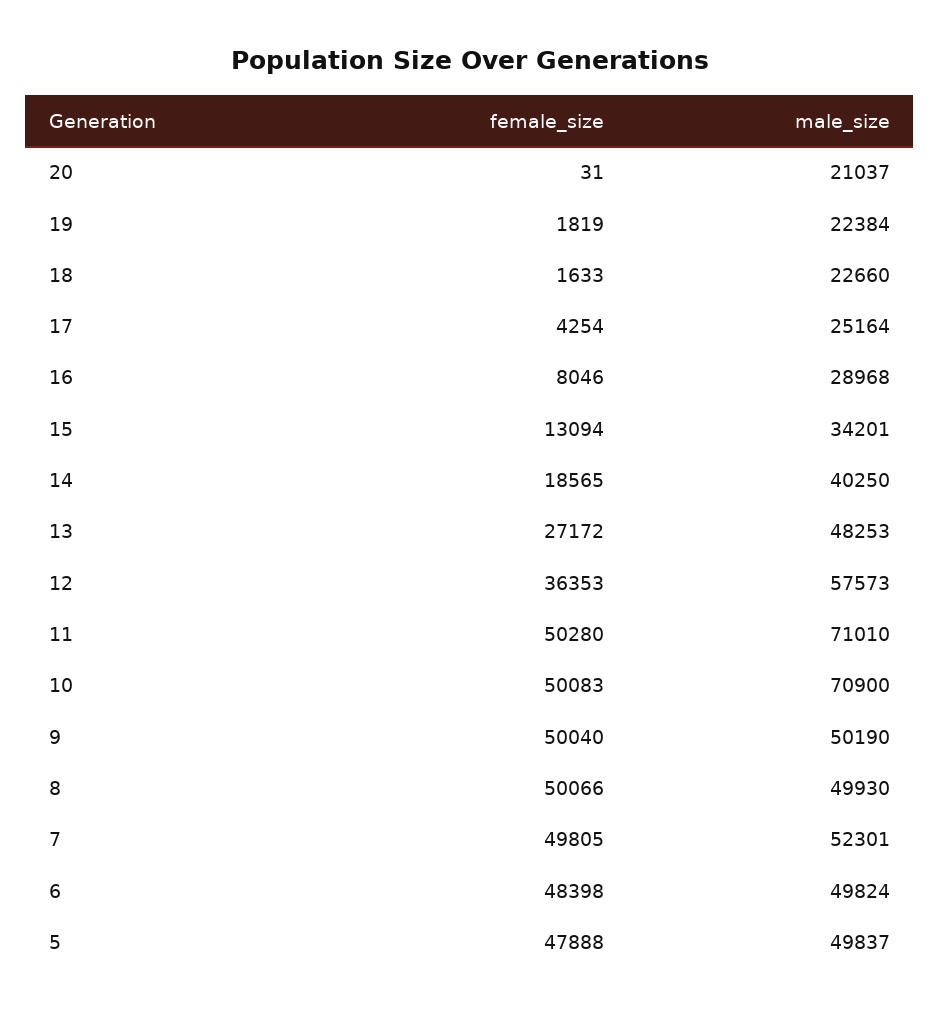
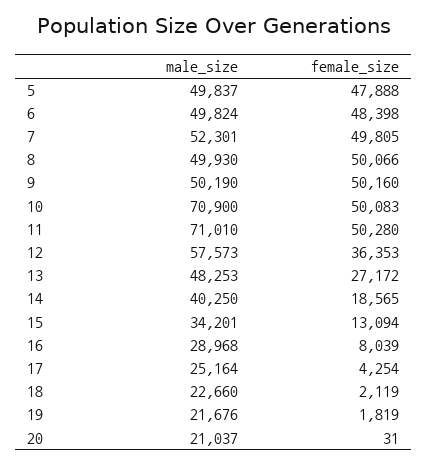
  {
    "female_size": {
      "20": 31,
      "19": 1819,
-     "18": 1633,
+     "18": 2119,
      "17": 4254,
-     "16": 8046,
+     "16": 8039,
      "15": 13094,
      "14": 18565,
      "13": 27172,
      "12": 36353,
      "11": 50280,
      "10": 50083,
-     "9": 50040,
+     "9": 50160,
      "8": 50066,
      "7": 49805,
      "6": 48398,
      "5": 47888
    },
    "male_size": {
      "20": 21037,
-     "19": 22384,
+     "19": 21676,
      "18": 22660,
      "17": 25164,
      "16": 28968,
      "15": 34201,
      "14": 40250,
      "13": 48253,
      "12": 57573,
      "11": 71010,
      "10": 70900,
      "9": 50190,
      "8": 49930,
      "7": 52301,
      "6": 49824,
      "5": 49837
    }
  }

